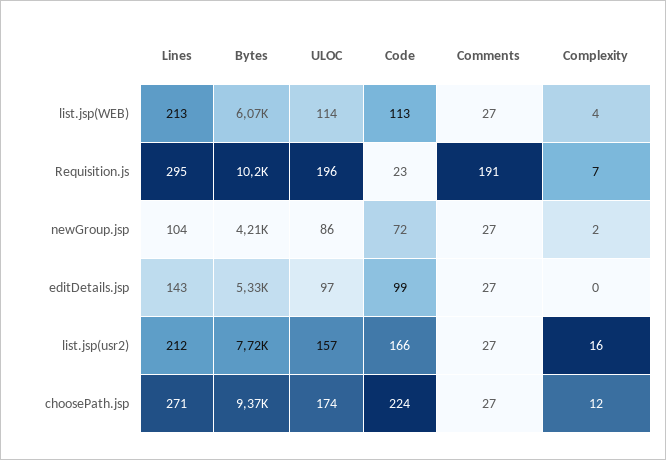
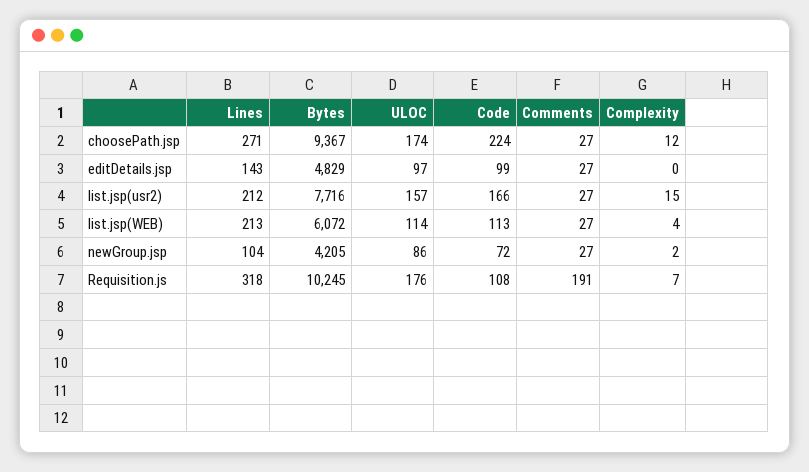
  {
    "Lines": {
      "list.jsp(WEB)": 213,
-     "Requisition.js": 295,
+     "Requisition.js": 318,
      "newGroup.jsp": 104,
      "editDetails.jsp": 143,
      "list.jsp(usr2)": 212,
      "choosePath.jsp": 271
    },
    "Bytes": {
      "list.jsp(WEB)": 6072,
      "Requisition.js": 10245,
      "newGroup.jsp": 4205,
-     "editDetails.jsp": 5330,
+     "editDetails.jsp": 4829,
      "list.jsp(usr2)": 7716,
      "choosePath.jsp": 9367
    },
    "ULOC": {
      "list.jsp(WEB)": 114,
-     "Requisition.js": 196,
+     "Requisition.js": 176,
      "newGroup.jsp": 86,
      "editDetails.jsp": 97,
      "list.jsp(usr2)": 157,
      "choosePath.jsp": 174
    },
    "Code": {
      "list.jsp(WEB)": 113,
-     "Requisition.js": 23,
+     "Requisition.js": 108,
      "newGroup.jsp": 72,
      "editDetails.jsp": 99,
      "list.jsp(usr2)": 166,
      "choosePath.jsp": 224
    },
    "Comments": {
      "list.jsp(WEB)": 27,
      "Requisition.js": 191,
      "newGroup.jsp": 27,
      "editDetails.jsp": 27,
      "list.jsp(usr2)": 27,
      "choosePath.jsp": 27
    },
    "Complexity": {
      "list.jsp(WEB)": 4,
      "Requisition.js": 7,
      "newGroup.jsp": 2,
      "editDetails.jsp": 0,
-     "list.jsp(usr2)": 16,
+     "list.jsp(usr2)": 15,
      "choosePath.jsp": 12
    }
  }

